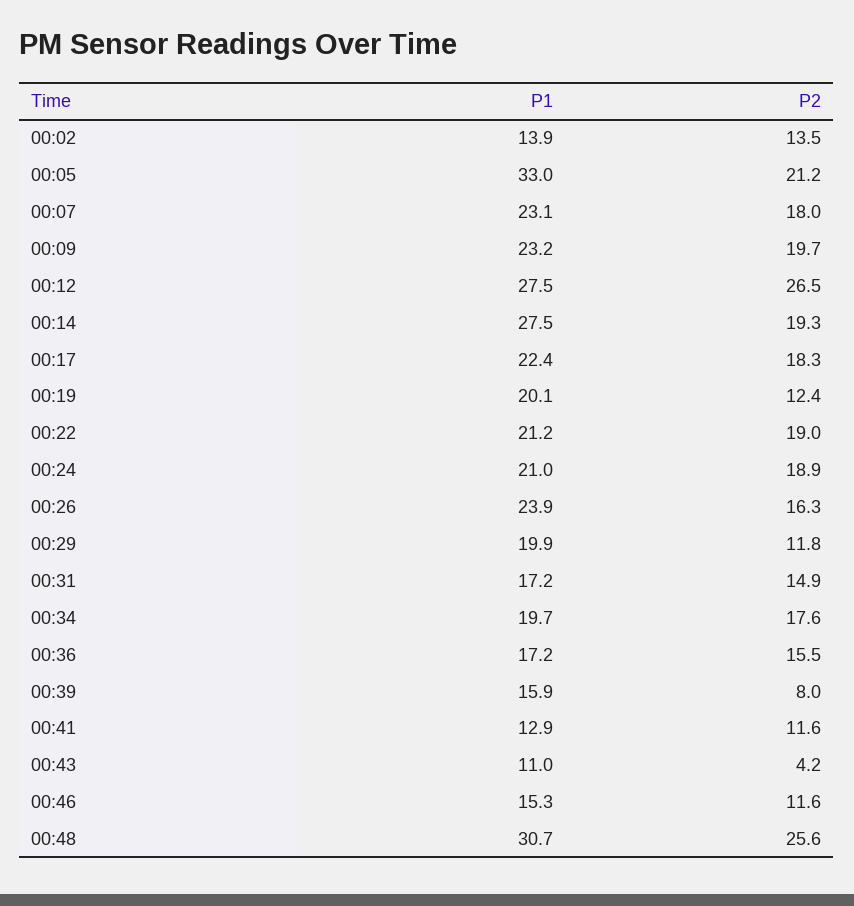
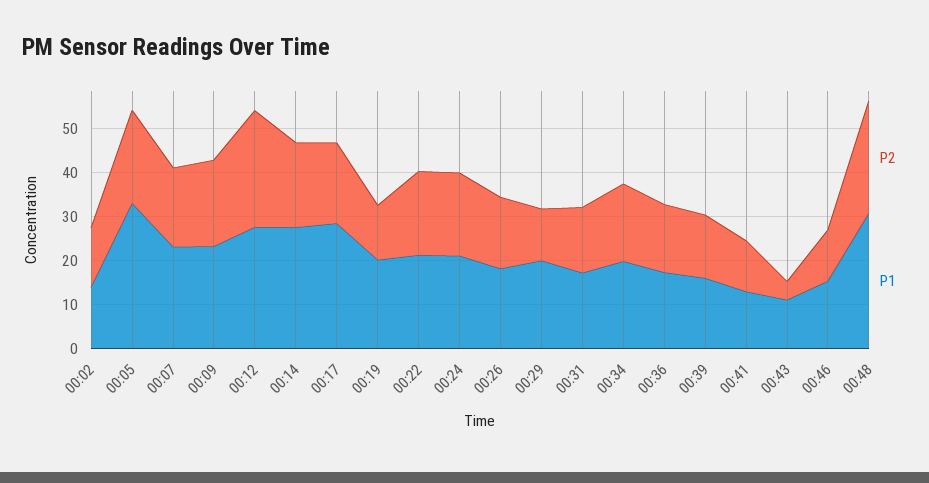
  {
    "P1": {
      "00:02": 13.9,
      "00:05": 33,
      "00:07": 23.1,
      "00:09": 23.2,
      "00:12": 27.5,
      "00:14": 27.5,
-     "00:17": 22.4,
+     "00:17": 28,
      "00:19": 20.1,
      "00:22": 21.2,
      "00:24": 21,
-     "00:26": 23.9,
+     "00:26": 18,
      "00:29": 19.9,
      "00:31": 17.2,
      "00:34": 19.7,
      "00:36": 17.2,
      "00:39": 15.9,
      "00:41": 12.9,
      "00:43": 11,
      "00:46": 15.3,
      "00:48": 30.7
    },
    "P2": {
      "00:02": 13.5,
      "00:05": 21.2,
      "00:07": 18,
      "00:09": 19.7,
      "00:12": 26.5,
      "00:14": 19.3,
      "00:17": 18.3,
      "00:19": 12.4,
      "00:22": 19,
      "00:24": 18.9,
      "00:26": 16.3,
      "00:29": 11.8,
      "00:31": 14.9,
      "00:34": 17.6,
      "00:36": 15.5,
-     "00:39": 8,
+     "00:39": 14,
      "00:41": 11.6,
      "00:43": 4.2,
      "00:46": 11.6,
      "00:48": 25.6
    }
  }

